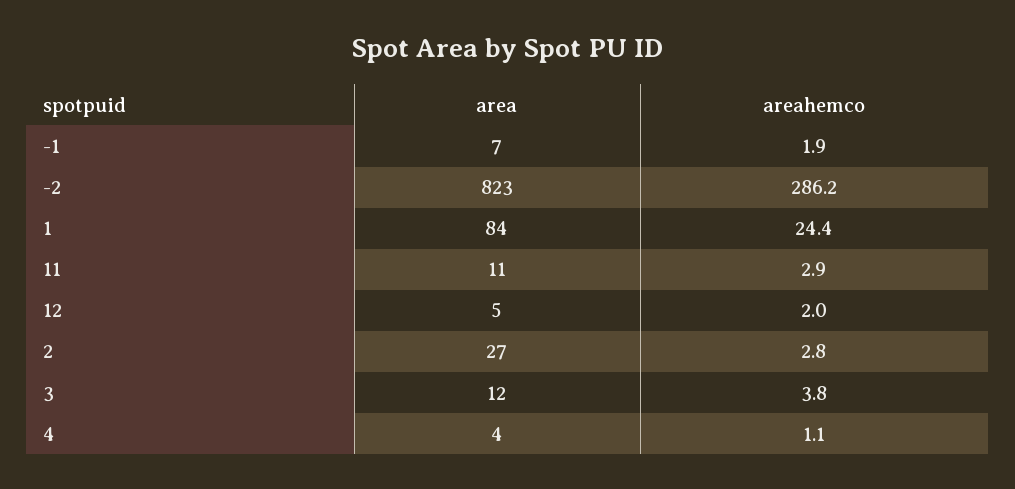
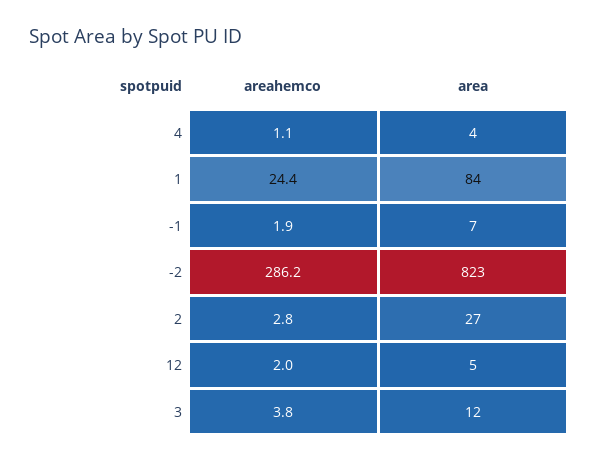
  {
    "area": {
      "-1": 7,
      "-2": 823,
      "1": 84,
-     "11": 11,
      "12": 5,
      "2": 27,
      "3": 12,
      "4": 4
    },
    "areahemco": {
      "-1": 1.9,
      "-2": 286.2,
      "1": 24.4,
-     "11": 2.9,
      "12": 2,
      "2": 2.8,
      "3": 3.8,
      "4": 1.1
    }
  }

